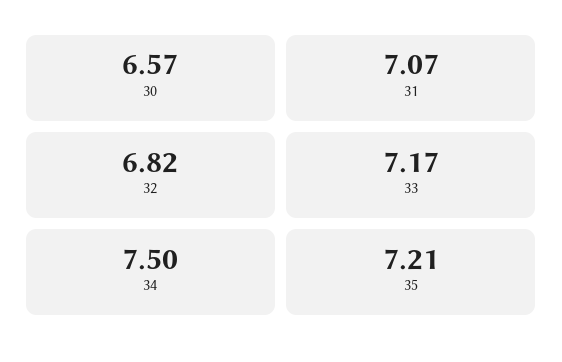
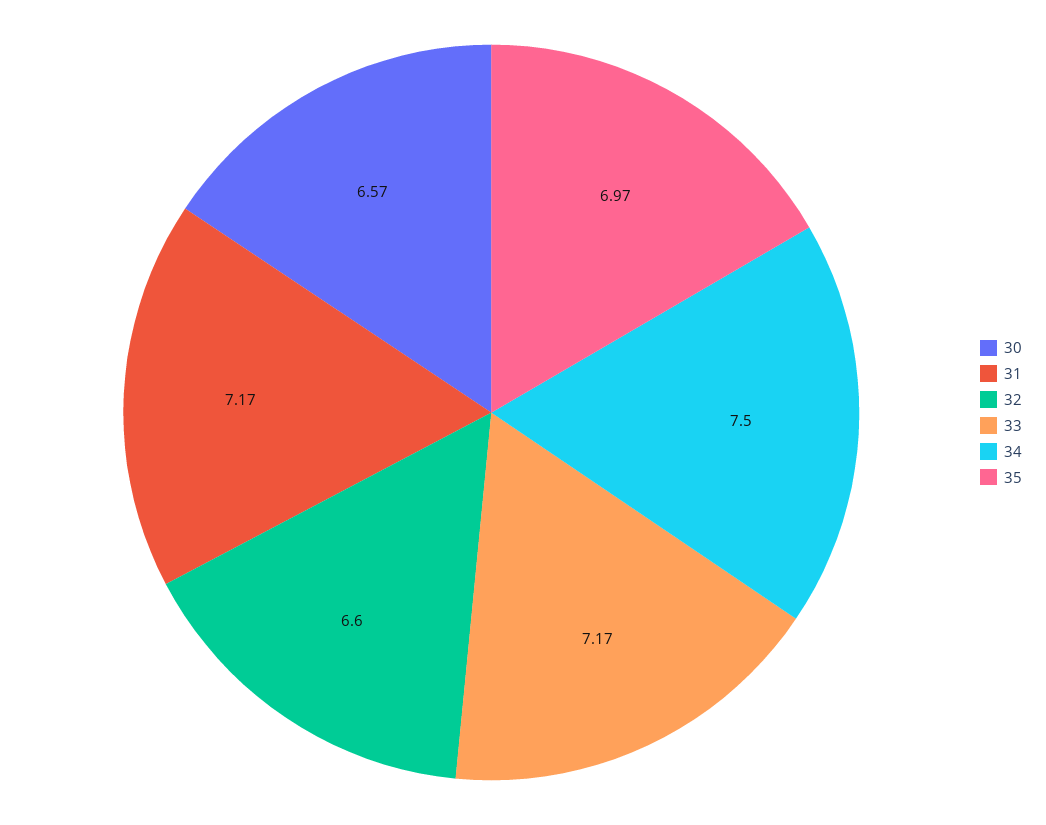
  {
    "30": 6.57,
-   "31": 7.07,
+   "31": 7.17,
-   "32": 6.82,
+   "32": 6.6,
    "33": 7.17,
    "34": 7.5,
-   "35": 7.21
+   "35": 6.97
  }

